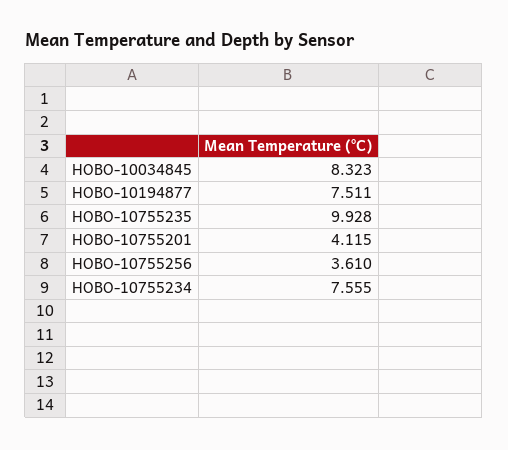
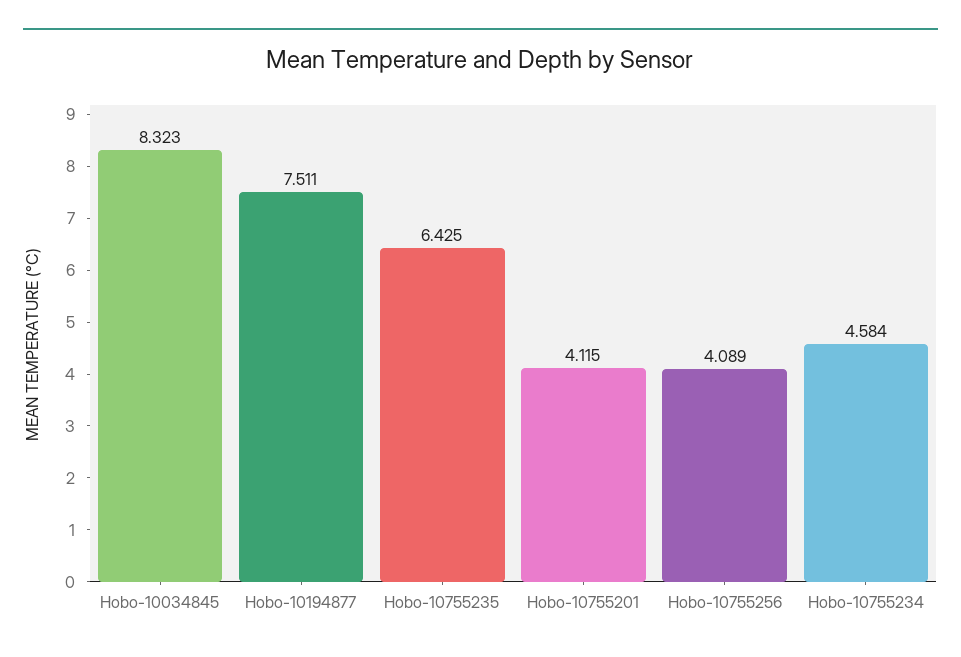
  {
    "HOBO-10034845": 8.323,
    "HOBO-10194877": 7.511,
-   "HOBO-10755235": 9.928,
+   "HOBO-10755235": 6.425,
    "HOBO-10755201": 4.115,
-   "HOBO-10755256": 3.61,
+   "HOBO-10755256": 4.089,
-   "HOBO-10755234": 7.555
+   "HOBO-10755234": 4.584
  }

